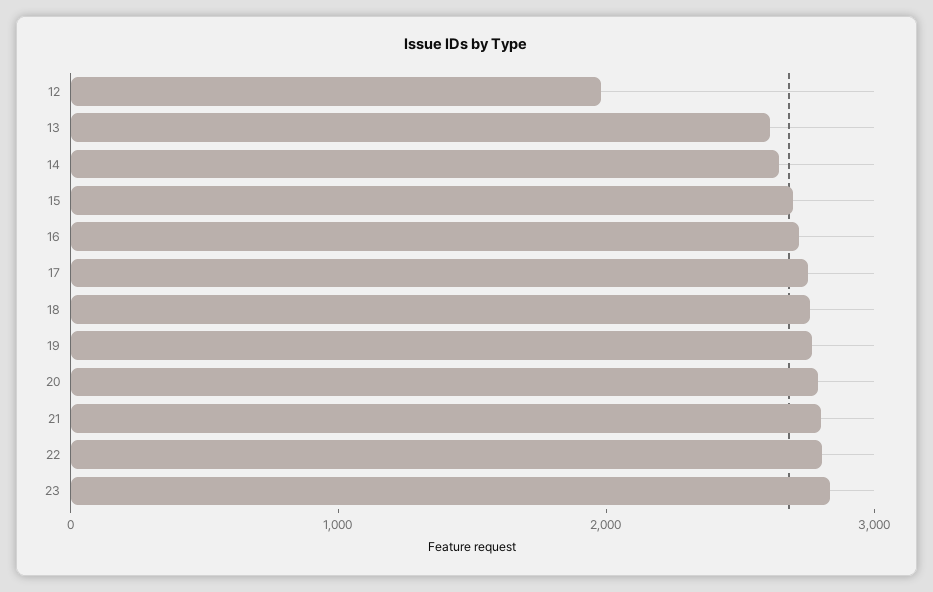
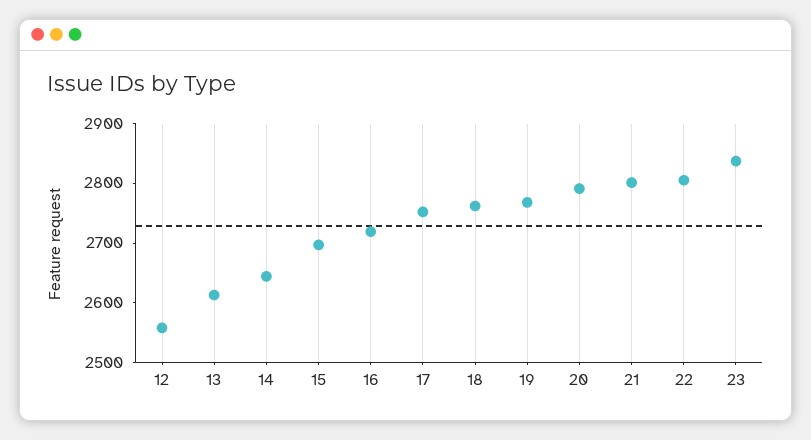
  {
-   "12": 2000,
+   "12": 2560,
    "13": 2620,
    "14": 2640,
    "15": 2700,
    "16": 2720,
    "17": 2760,
    "18": 2760,
    "19": 2760,
    "20": 2800,
    "21": 2800,
    "22": 2800,
    "23": 2840
  }

